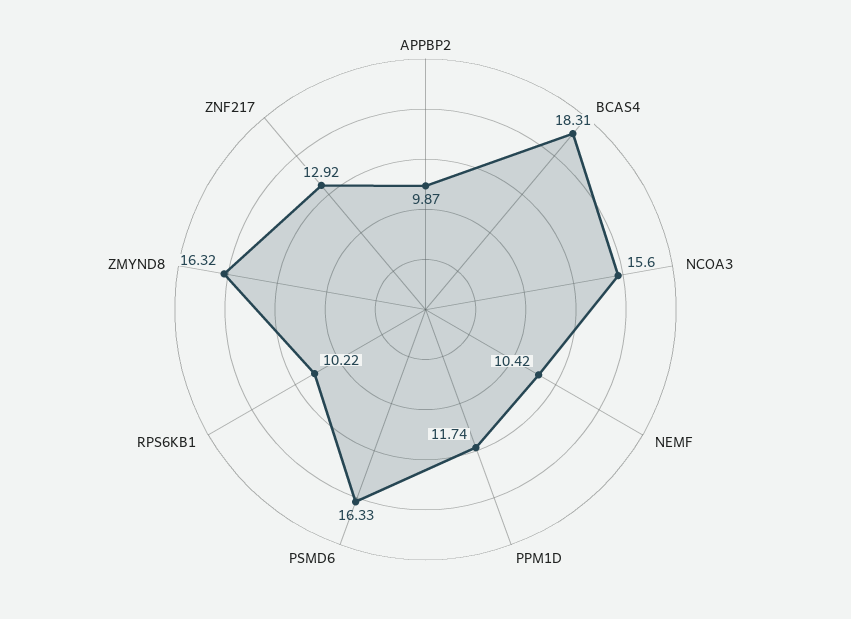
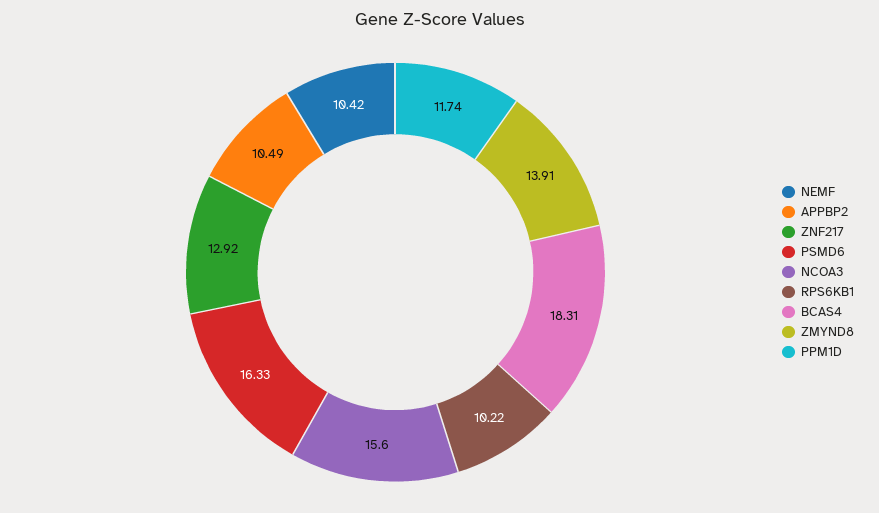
  {
-   "APPBP2": 9.87,
+   "APPBP2": 10.49,
    "BCAS4": 18.31,
    "NCOA3": 15.6,
    "NEMF": 10.42,
    "PPM1D": 11.74,
    "PSMD6": 16.33,
    "RPS6KB1": 10.22,
-   "ZMYND8": 16.32,
+   "ZMYND8": 13.91,
    "ZNF217": 12.92
  }

